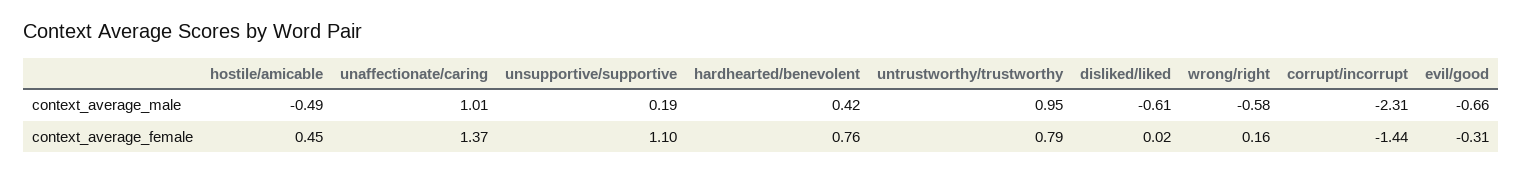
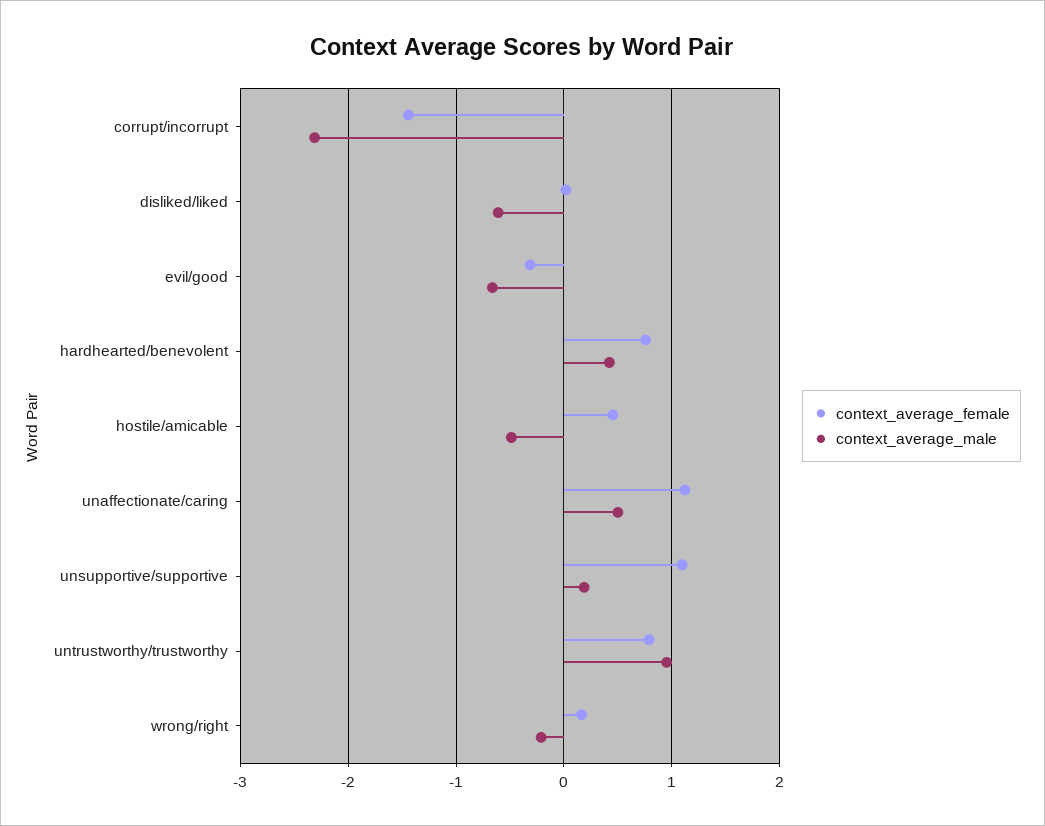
  {
    "context_average_male": {
      "hostile/amicable": -0.49,
-     "unaffectionate/caring": 1.01,
+     "unaffectionate/caring": 0.5,
      "unsupportive/supportive": 0.19,
      "hardhearted/benevolent": 0.42,
      "untrustworthy/trustworthy": 0.95,
      "disliked/liked": -0.61,
-     "wrong/right": -0.58,
+     "wrong/right": -0.2,
      "corrupt/incorrupt": -2.31,
      "evil/good": -0.66
    },
    "context_average_female": {
      "hostile/amicable": 0.45,
-     "unaffectionate/caring": 1.37,
+     "unaffectionate/caring": 1.1,
      "unsupportive/supportive": 1.1,
      "hardhearted/benevolent": 0.76,
      "untrustworthy/trustworthy": 0.79,
      "disliked/liked": 0.02,
      "wrong/right": 0.16,
      "corrupt/incorrupt": -1.44,
      "evil/good": -0.31
    }
  }

